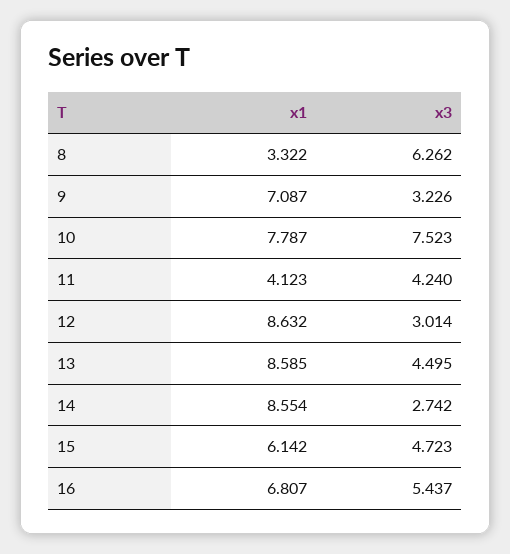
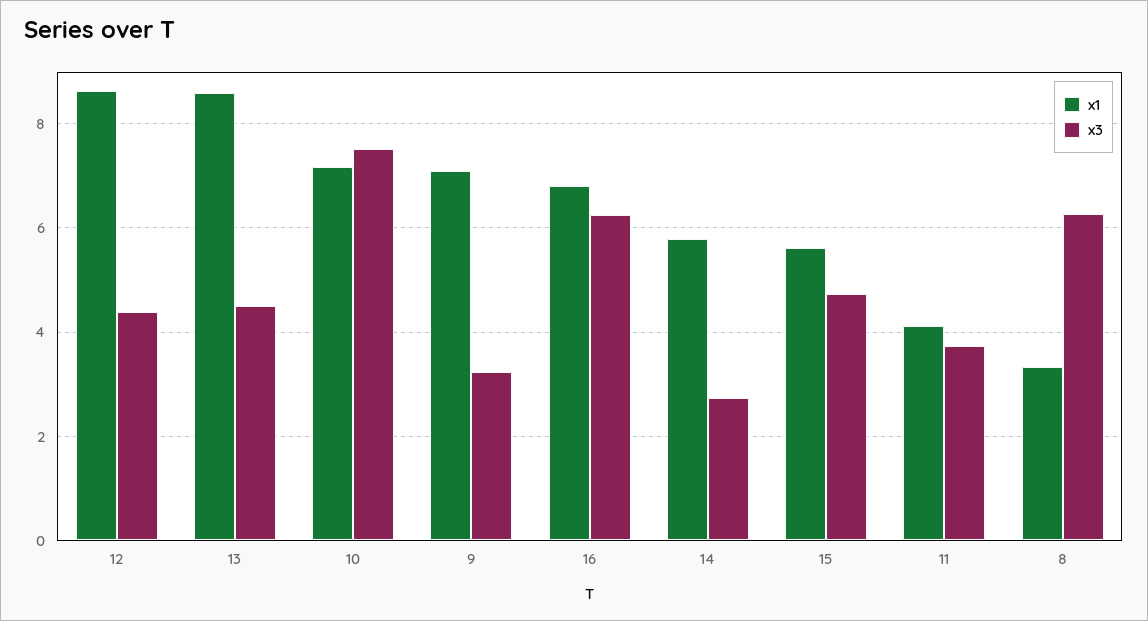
  {
    "x1": {
      "8": 3.322,
      "9": 7.087,
-     "10": 7.787,
+     "10": 7.2,
      "11": 4.123,
      "12": 8.632,
      "13": 8.585,
-     "14": 8.554,
+     "14": 5.8,
-     "15": 6.142,
+     "15": 5.6,
      "16": 6.807
    },
    "x3": {
      "8": 6.262,
      "9": 3.226,
      "10": 7.523,
-     "11": 4.24,
+     "11": 3.8,
-     "12": 3.014,
+     "12": 4.4,
      "13": 4.495,
      "14": 2.742,
      "15": 4.723,
-     "16": 5.437
+     "16": 6.2
    }
  }

